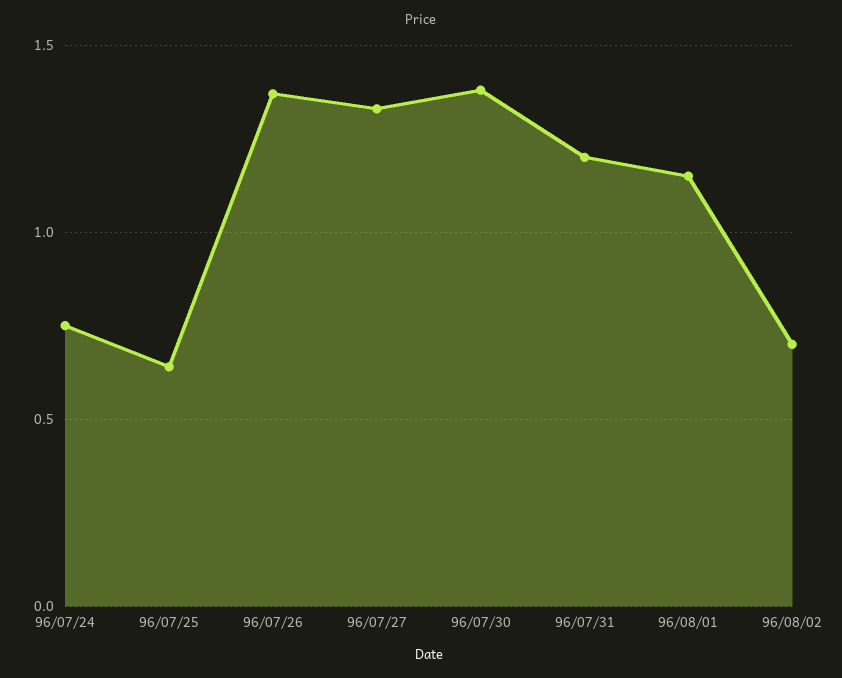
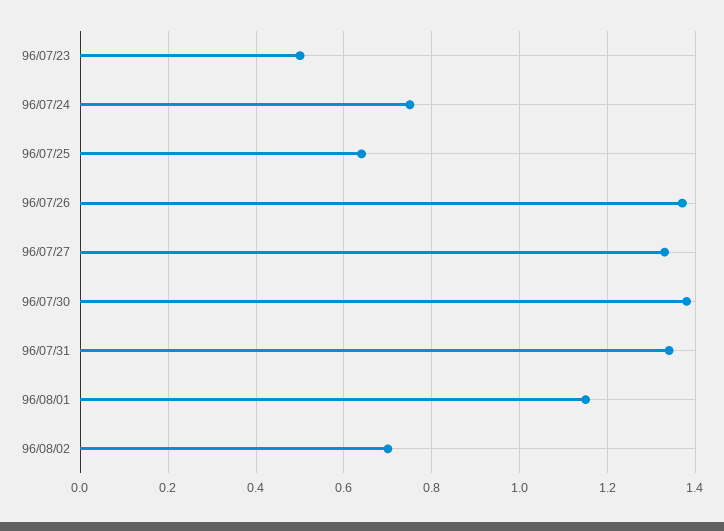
  {
    "96/07/24": 0.75,
    "96/07/25": 0.65,
    "96/07/26": 1.35,
    "96/07/27": 1.35,
    "96/07/30": 1.4,
-   "96/07/31": 1.2,
+   "96/07/31": 1.35,
    "96/08/01": 1.15,
-   "96/08/02": 0.7
+   "96/08/02": 0.7,
+   "96/07/23": 0.5
  }

